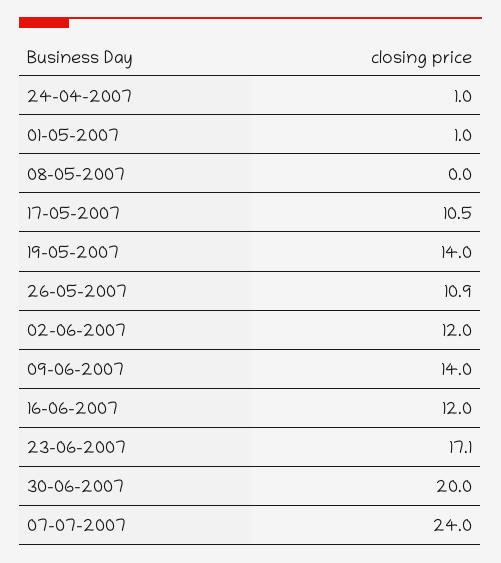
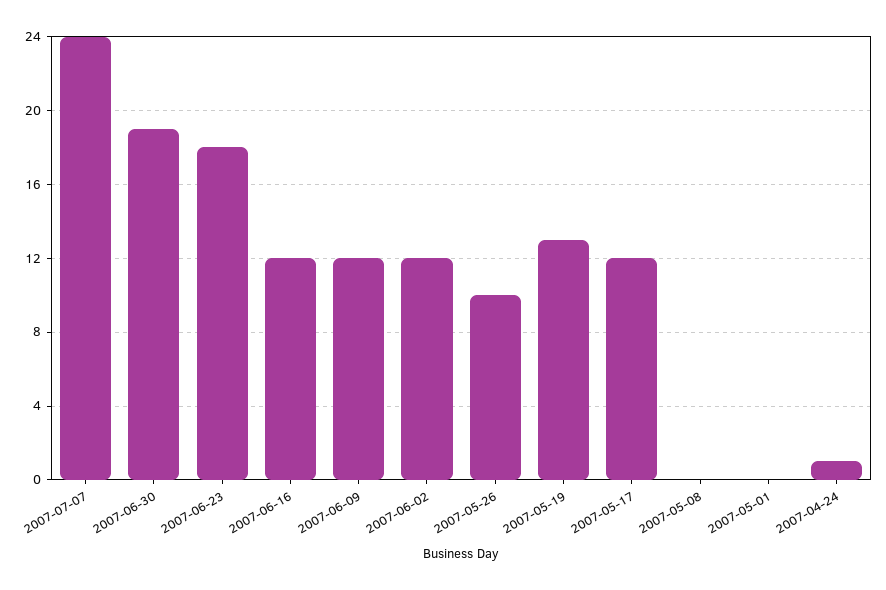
  {
    "24-04-2007": 1,
-   "01-05-2007": 1,
+   "01-05-2007": 0,
    "08-05-2007": 0,
-   "17-05-2007": 10.5,
+   "17-05-2007": 12,
-   "19-05-2007": 14,
+   "19-05-2007": 13,
-   "26-05-2007": 10.9,
+   "26-05-2007": 10,
    "02-06-2007": 12,
-   "09-06-2007": 14,
+   "09-06-2007": 12,
    "16-06-2007": 12,
-   "23-06-2007": 17.1,
+   "23-06-2007": 18,
-   "30-06-2007": 20,
+   "30-06-2007": 19,
    "07-07-2007": 24
  }

